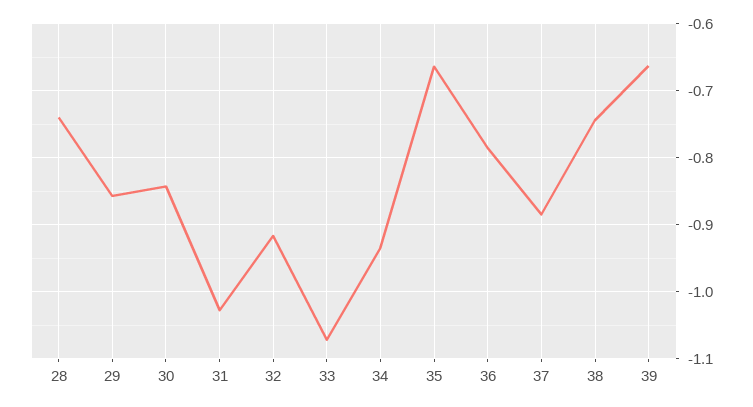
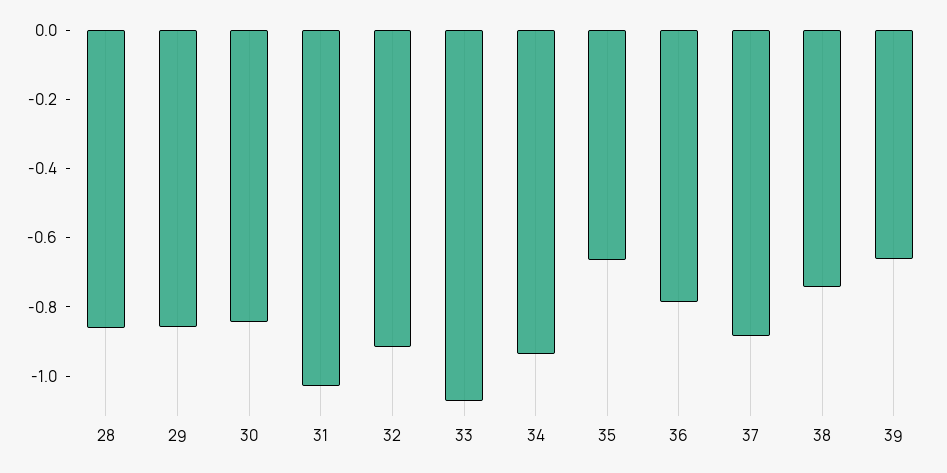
  {
-   "28": -0.74,
+   "28": -0.85,
    "29": -0.86,
    "30": -0.84,
    "31": -1.03,
    "32": -0.92,
    "33": -1.07,
    "34": -0.94,
    "35": -0.66,
    "36": -0.79,
    "37": -0.89,
    "38": -0.74,
    "39": -0.66
  }

